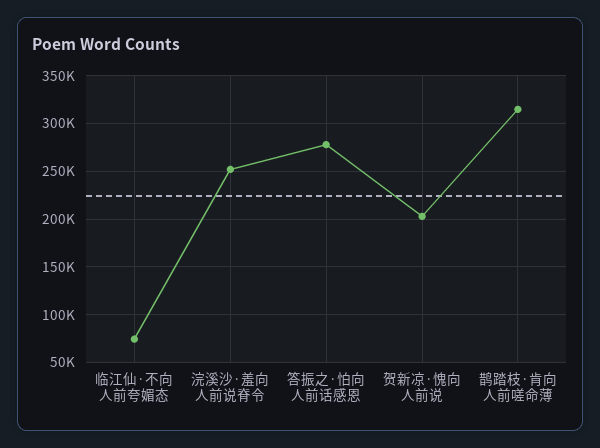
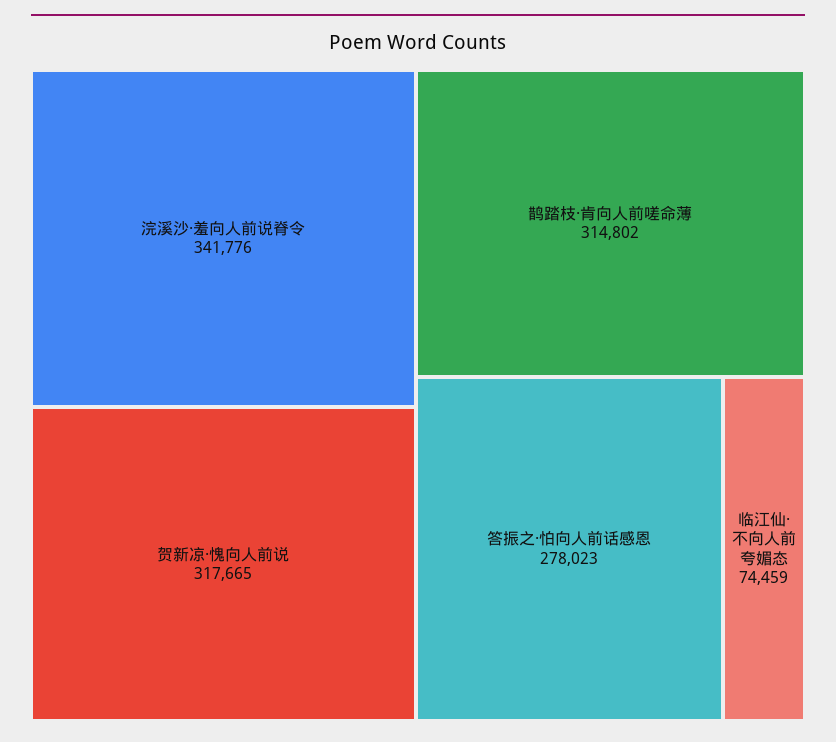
  {
    "临江仙·不向人前夸媚态": 74459,
-   "浣溪沙·羞向人前说脊令": 250000,
+   "浣溪沙·羞向人前说脊令": 341776,
    "答振之·怕向人前话感恩": 278023,
-   "贺新凉·愧向人前说": 200000,
+   "贺新凉·愧向人前说": 317665,
    "鹊踏枝·肯向人前嗟命薄": 314802
  }

